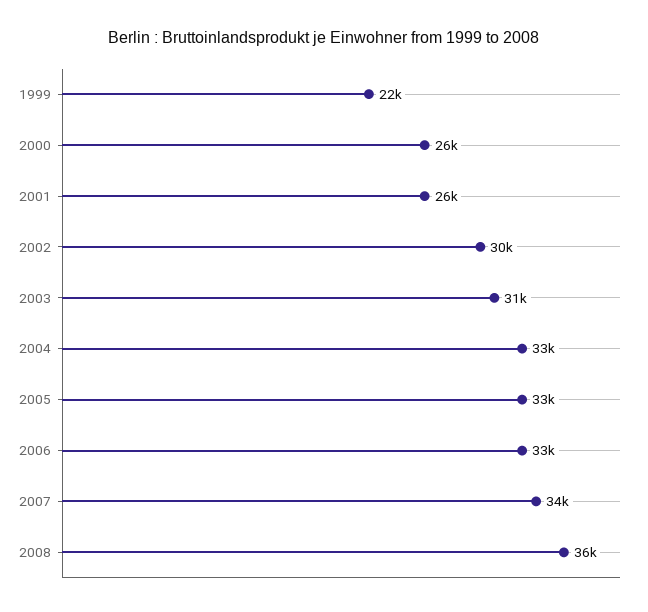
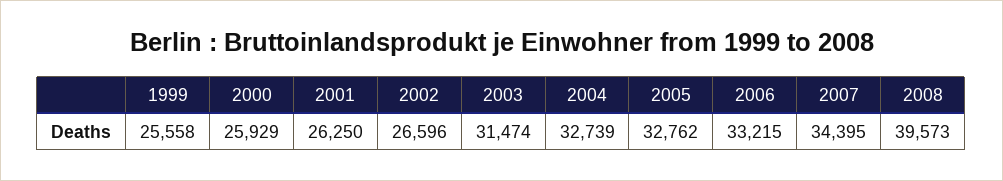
  {
-   "1999": 22000,
+   "1999": 25558,
    "2000": 25929,
    "2001": 26250,
-   "2002": 30000,
+   "2002": 26596,
    "2003": 31474,
    "2004": 32739,
    "2005": 32762,
    "2006": 33215,
    "2007": 34395,
-   "2008": 36000
+   "2008": 39573
  }

